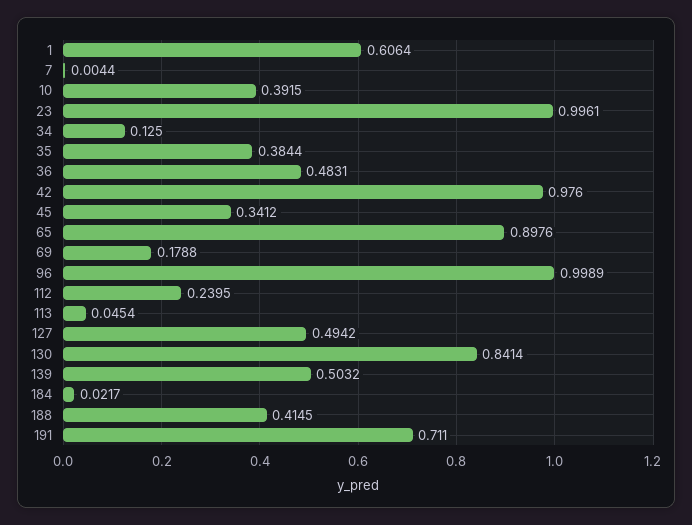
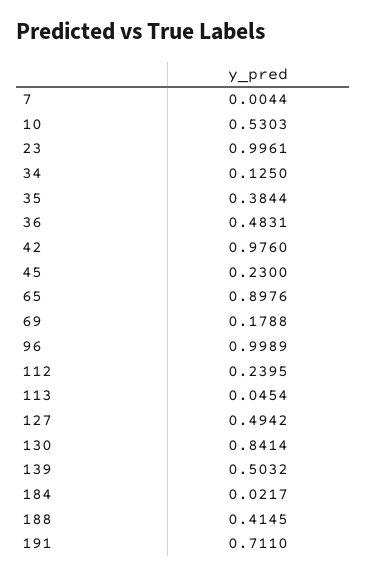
  {
-   "1": 0.6064,
    "7": 0.0044,
-   "10": 0.3915,
+   "10": 0.5303,
    "23": 0.9961,
    "34": 0.125,
    "35": 0.3844,
    "36": 0.4831,
    "42": 0.976,
-   "45": 0.3412,
+   "45": 0.23,
    "65": 0.8976,
    "69": 0.1788,
    "96": 0.9989,
    "112": 0.2395,
    "113": 0.0454,
    "127": 0.4942,
    "130": 0.8414,
    "139": 0.5032,
    "184": 0.0217,
    "188": 0.4145,
    "191": 0.711
  }

